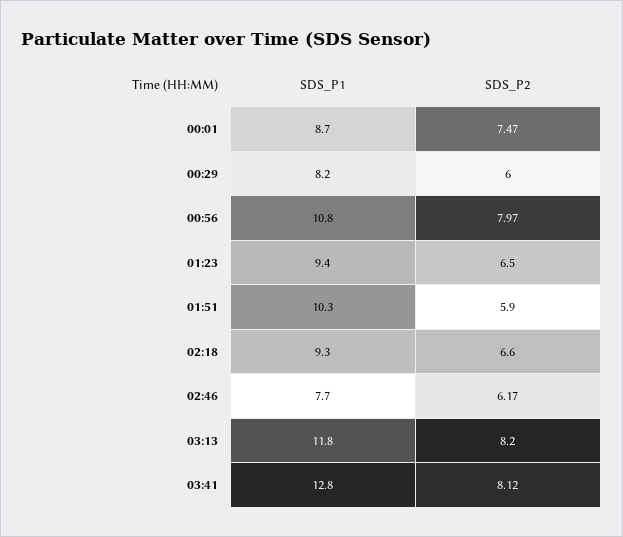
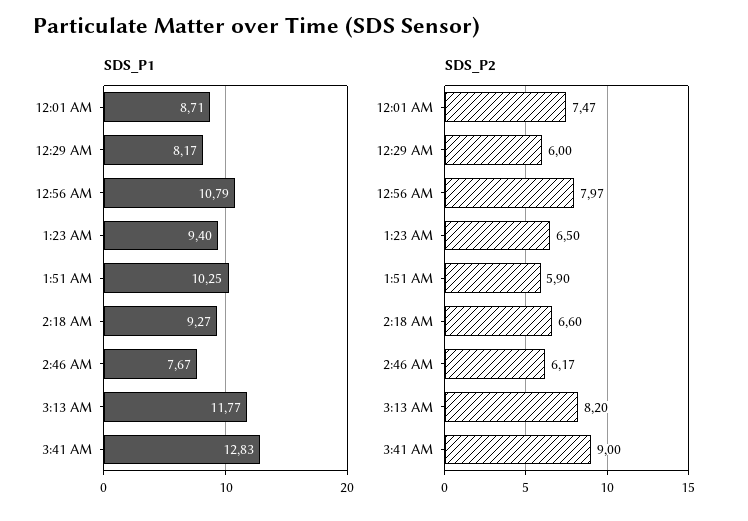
  {
    "SDS_P1": {
      "00:01": 8.71,
      "00:29": 8.17,
      "00:56": 10.79,
      "01:23": 9.4,
      "01:51": 10.25,
      "02:18": 9.27,
      "02:46": 7.67,
      "03:13": 11.77,
      "03:41": 12.83
    },
    "SDS_P2": {
      "00:01": 7.47,
      "00:29": 6,
      "00:56": 7.97,
      "01:23": 6.5,
      "01:51": 5.9,
      "02:18": 6.6,
      "02:46": 6.17,
      "03:13": 8.2,
-     "03:41": 8.12
+     "03:41": 9
    }
  }

